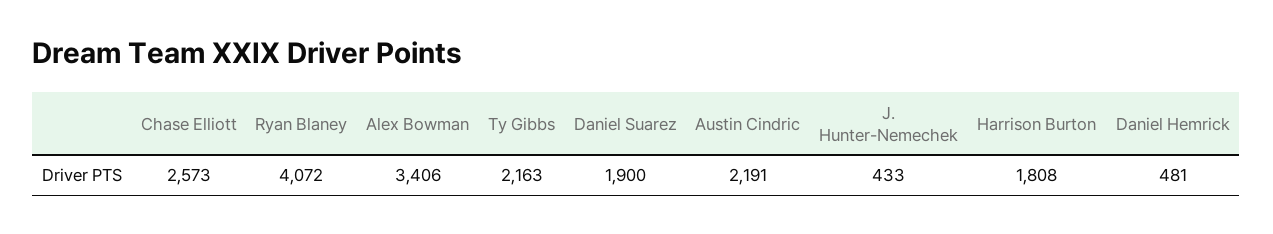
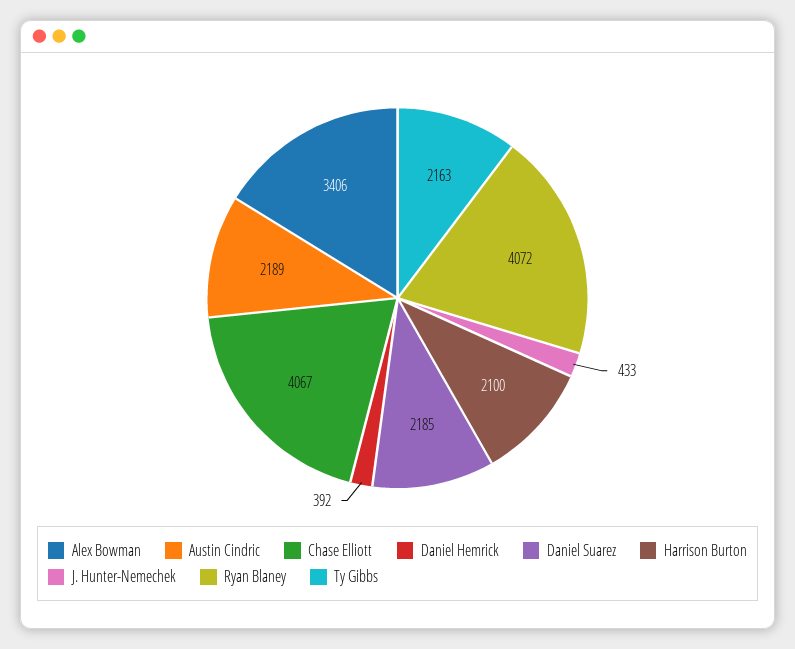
  {
-   "Chase Elliott": 2573,
+   "Chase Elliott": 4067,
    "Ryan Blaney": 4072,
    "Alex Bowman": 3406,
    "Ty Gibbs": 2163,
-   "Daniel Suarez": 1900,
+   "Daniel Suarez": 2185,
-   "Austin Cindric": 2191,
+   "Austin Cindric": 2189,
    "J. Hunter-Nemechek": 433,
-   "Harrison Burton": 1808,
+   "Harrison Burton": 2100,
-   "Daniel Hemrick": 481
+   "Daniel Hemrick": 392
  }

